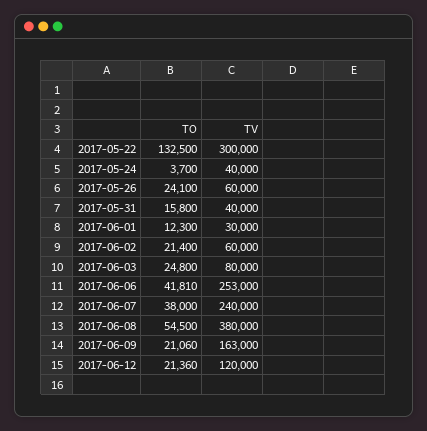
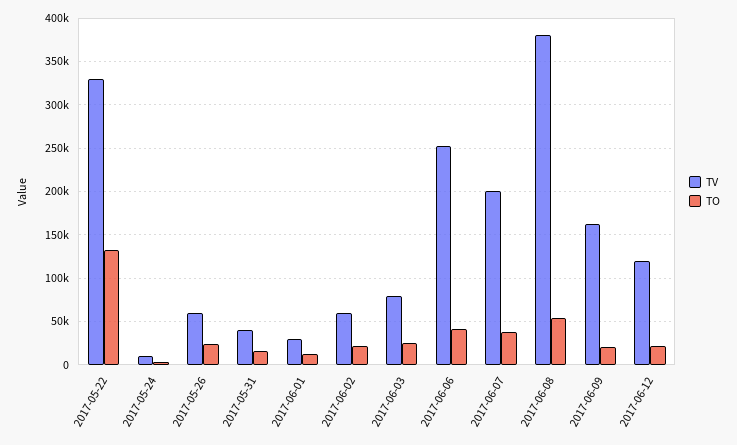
  {
    "TO": {
      "2017-05-22": 132500,
      "2017-05-24": 3700,
      "2017-05-26": 24100,
      "2017-05-31": 15800,
      "2017-06-01": 12300,
      "2017-06-02": 21400,
      "2017-06-03": 24800,
      "2017-06-06": 41810,
      "2017-06-07": 38000,
      "2017-06-08": 54500,
      "2017-06-09": 21060,
      "2017-06-12": 21360
    },
    "TV": {
-     "2017-05-22": 300000,
+     "2017-05-22": 330000,
-     "2017-05-24": 40000,
+     "2017-05-24": 10000,
      "2017-05-26": 60000,
      "2017-05-31": 40000,
      "2017-06-01": 30000,
      "2017-06-02": 60000,
      "2017-06-03": 80000,
      "2017-06-06": 253000,
-     "2017-06-07": 240000,
+     "2017-06-07": 200000,
      "2017-06-08": 380000,
      "2017-06-09": 163000,
      "2017-06-12": 120000
    }
  }

